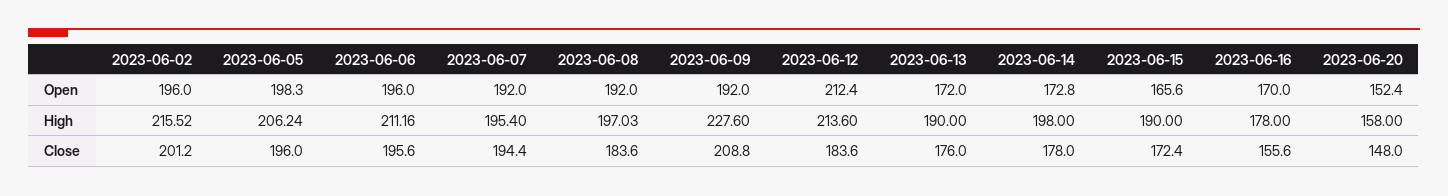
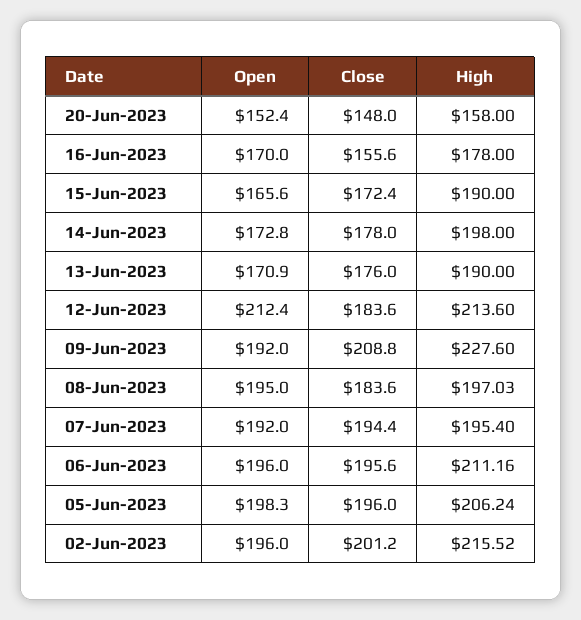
  {
    "2023-06-02": {
      "Open": 196,
      "High": 215.52,
      "Close": 201.2
    },
    "2023-06-05": {
      "Open": 198.3,
      "High": 206.24,
      "Close": 196
    },
    "2023-06-06": {
      "Open": 196,
      "High": 211.16,
      "Close": 195.6
    },
    "2023-06-07": {
      "Open": 192,
      "High": 195.4,
      "Close": 194.4
    },
    "2023-06-08": {
-     "Open": 192,
+     "Open": 195,
      "High": 197.03,
      "Close": 183.6
    },
    "2023-06-09": {
      "Open": 192,
      "High": 227.6,
      "Close": 208.8
    },
    "2023-06-12": {
      "Open": 212.4,
      "High": 213.6,
      "Close": 183.6
    },
    "2023-06-13": {
-     "Open": 172,
+     "Open": 170.9,
      "High": 190,
      "Close": 176
    },
    "2023-06-14": {
      "Open": 172.8,
      "High": 198,
      "Close": 178
    },
    "2023-06-15": {
      "Open": 165.6,
      "High": 190,
      "Close": 172.4
    },
    "2023-06-16": {
      "Open": 170,
      "High": 178,
      "Close": 155.6
    },
    "2023-06-20": {
      "Open": 152.4,
      "High": 158,
      "Close": 148
    }
  }

